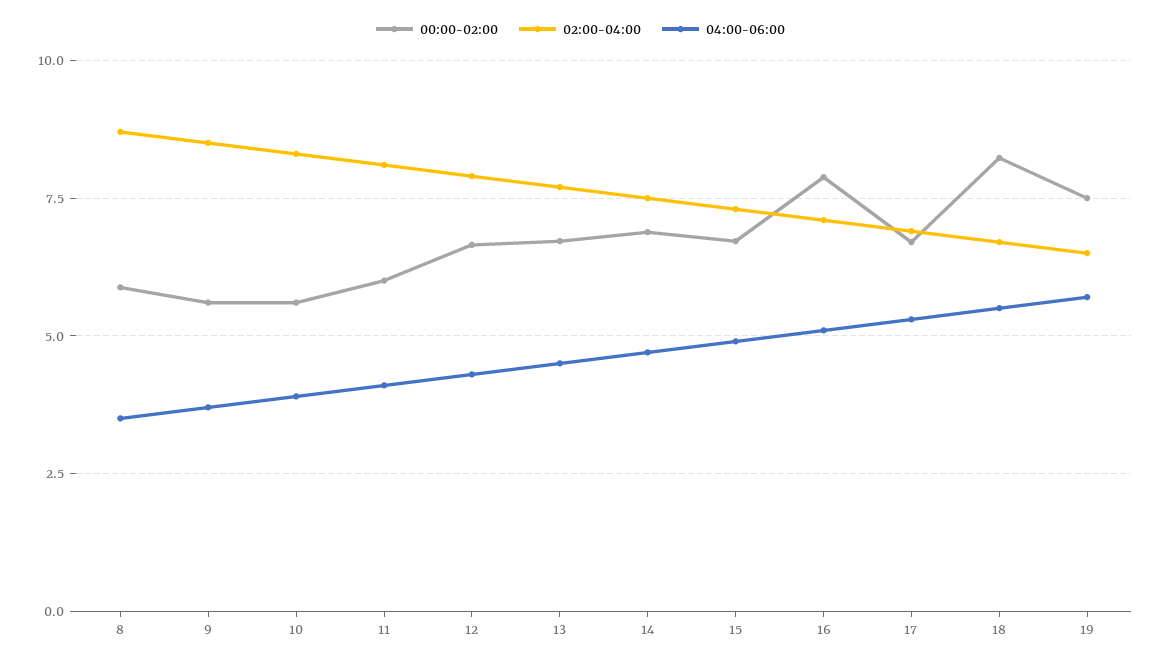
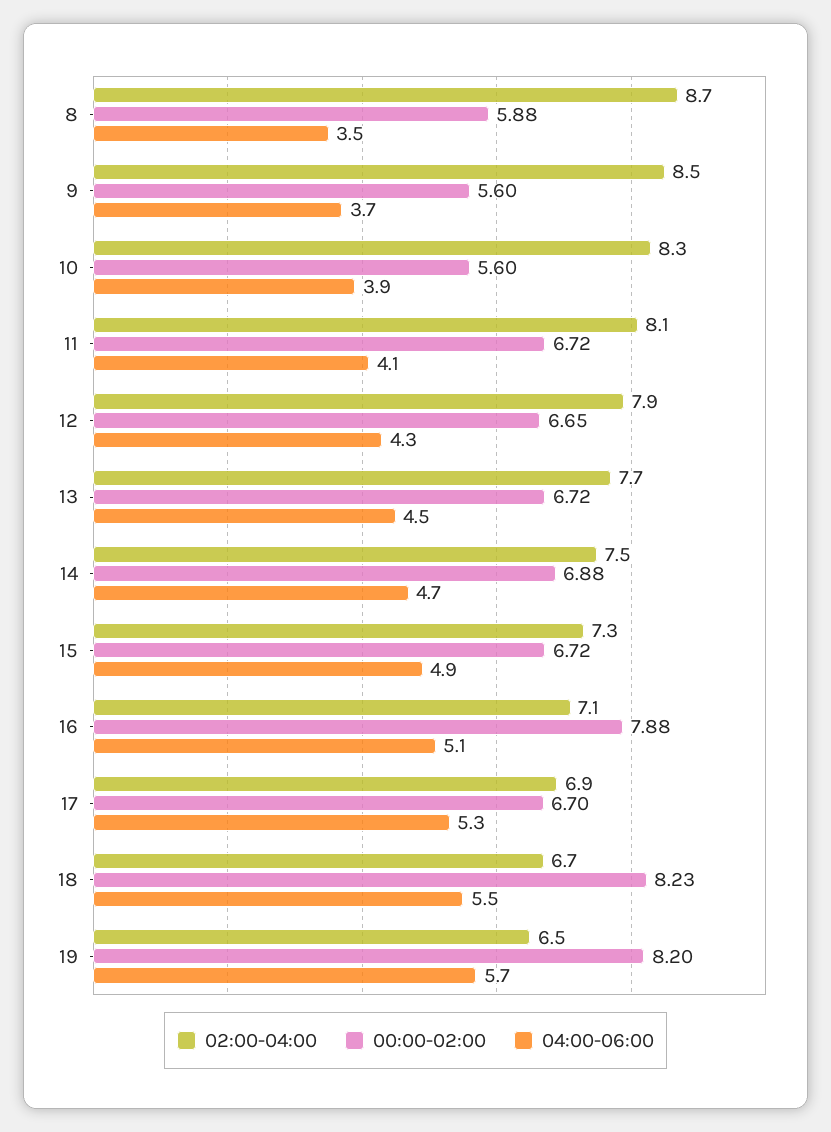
  {
    "00:00-02:00": {
      "8": 5.88,
      "9": 5.6,
      "10": 5.6,
-     "11": 6,
+     "11": 6.72,
      "12": 6.65,
      "13": 6.72,
      "14": 6.88,
      "15": 6.72,
      "16": 7.88,
      "17": 6.7,
      "18": 8.23,
-     "19": 7.5
+     "19": 8.2
    },
    "02:00-04:00": {
      "8": 8.7,
      "9": 8.5,
      "10": 8.3,
      "11": 8.1,
      "12": 7.9,
      "13": 7.7,
      "14": 7.5,
      "15": 7.3,
      "16": 7.1,
      "17": 6.9,
      "18": 6.7,
      "19": 6.5
    },
    "04:00-06:00": {
      "8": 3.5,
      "9": 3.7,
      "10": 3.9,
      "11": 4.1,
      "12": 4.3,
      "13": 4.5,
      "14": 4.7,
      "15": 4.9,
      "16": 5.1,
      "17": 5.3,
      "18": 5.5,
      "19": 5.7
    }
  }

